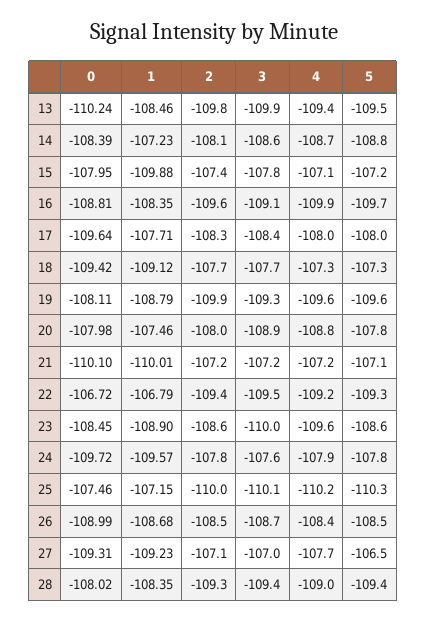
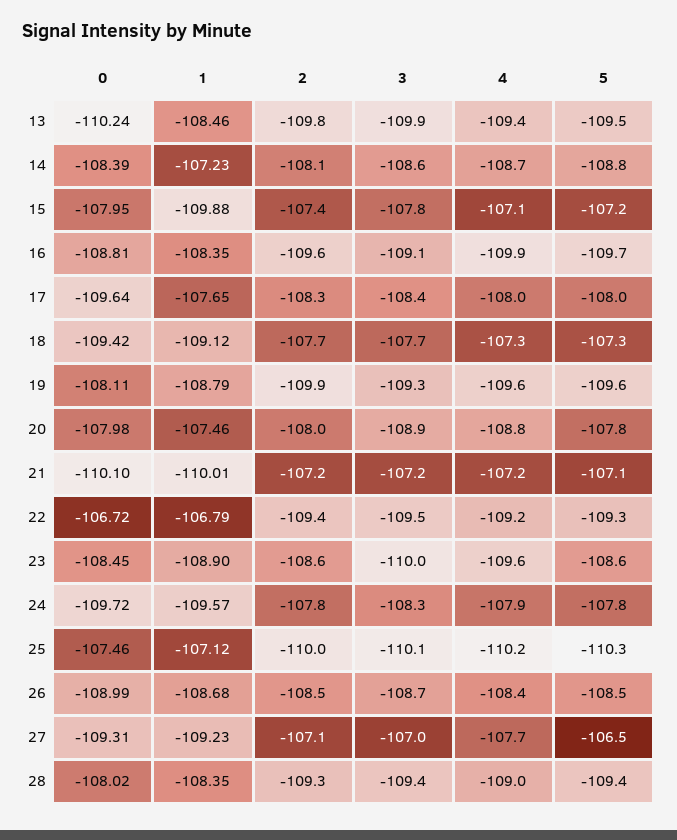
  {
    "0": {
      "13": -110.24,
      "14": -108.39,
      "15": -107.95,
      "16": -108.81,
      "17": -109.64,
      "18": -109.42,
      "19": -108.11,
      "20": -107.98,
      "21": -110.1,
      "22": -106.72,
      "23": -108.45,
      "24": -109.72,
      "25": -107.46,
      "26": -108.99,
      "27": -109.31,
      "28": -108.02
    },
    "1": {
      "13": -108.46,
      "14": -107.23,
      "15": -109.88,
      "16": -108.35,
-     "17": -107.71,
+     "17": -107.65,
      "18": -109.12,
      "19": -108.79,
      "20": -107.46,
      "21": -110.01,
      "22": -106.79,
      "23": -108.9,
      "24": -109.57,
-     "25": -107.15,
+     "25": -107.12,
      "26": -108.68,
      "27": -109.23,
      "28": -108.35
    },
    "2": {
      "13": -109.8,
      "14": -108.1,
      "15": -107.4,
      "16": -109.6,
      "17": -108.3,
      "18": -107.7,
      "19": -109.9,
      "20": -108,
      "21": -107.2,
      "22": -109.4,
      "23": -108.6,
      "24": -107.8,
      "25": -110,
      "26": -108.5,
      "27": -107.1,
      "28": -109.3
    },
    "3": {
      "13": -109.9,
      "14": -108.6,
      "15": -107.8,
      "16": -109.1,
      "17": -108.4,
      "18": -107.7,
      "19": -109.3,
      "20": -108.9,
      "21": -107.2,
      "22": -109.5,
      "23": -110,
-     "24": -107.6,
+     "24": -108.3,
      "25": -110.1,
      "26": -108.7,
      "27": -107,
      "28": -109.4
    },
    "4": {
      "13": -109.4,
      "14": -108.7,
      "15": -107.1,
      "16": -109.9,
      "17": -108,
      "18": -107.3,
      "19": -109.6,
      "20": -108.8,
      "21": -107.2,
      "22": -109.2,
      "23": -109.6,
      "24": -107.9,
      "25": -110.2,
      "26": -108.4,
      "27": -107.7,
      "28": -109
    },
    "5": {
      "13": -109.5,
      "14": -108.8,
      "15": -107.2,
      "16": -109.7,
      "17": -108,
      "18": -107.3,
      "19": -109.6,
      "20": -107.8,
      "21": -107.1,
      "22": -109.3,
      "23": -108.6,
      "24": -107.8,
      "25": -110.3,
      "26": -108.5,
      "27": -106.5,
      "28": -109.4
    }
  }

